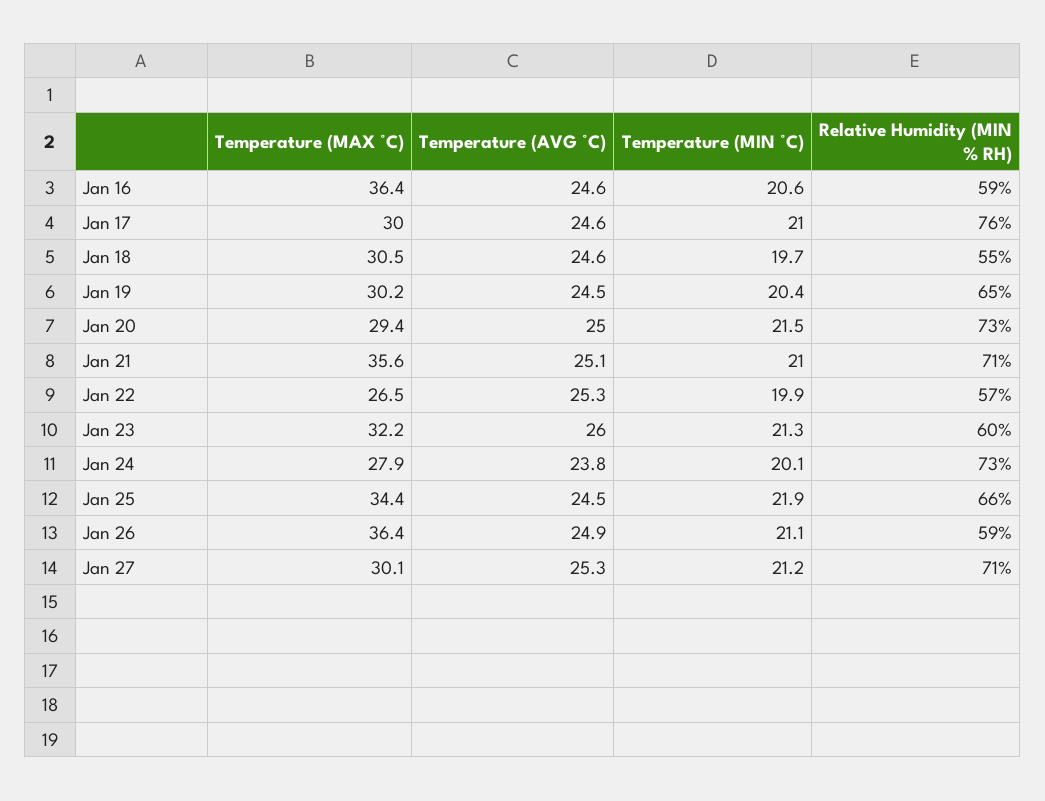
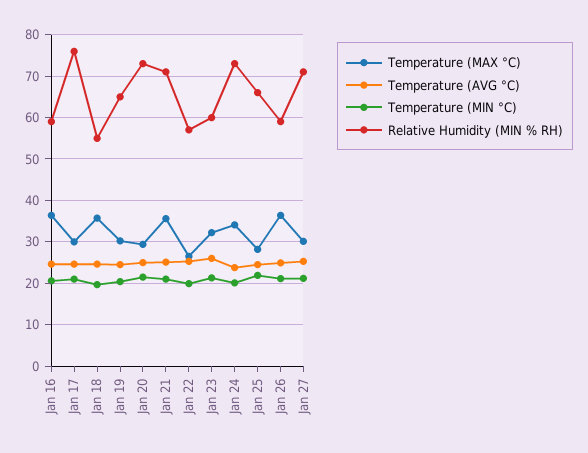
  {
    "Temperature (MAX °C)": {
      "Jan 16": 36.4,
      "Jan 17": 30,
-     "Jan 18": 30.5,
+     "Jan 18": 36,
      "Jan 19": 30.2,
      "Jan 20": 29.4,
      "Jan 21": 35.6,
      "Jan 22": 26.5,
      "Jan 23": 32.2,
-     "Jan 24": 27.9,
+     "Jan 24": 34,
-     "Jan 25": 34.4,
+     "Jan 25": 28,
      "Jan 26": 36.4,
      "Jan 27": 30.1
    },
    "Temperature (AVG °C)": {
      "Jan 16": 24.6,
      "Jan 17": 24.6,
      "Jan 18": 24.6,
      "Jan 19": 24.5,
      "Jan 20": 25,
      "Jan 21": 25.1,
      "Jan 22": 25.3,
      "Jan 23": 26,
      "Jan 24": 23.8,
      "Jan 25": 24.5,
      "Jan 26": 24.9,
      "Jan 27": 25.3
    },
    "Temperature (MIN °C)": {
      "Jan 16": 20.6,
      "Jan 17": 21,
      "Jan 18": 19.7,
      "Jan 19": 20.4,
      "Jan 20": 21.5,
      "Jan 21": 21,
      "Jan 22": 19.9,
      "Jan 23": 21.3,
      "Jan 24": 20.1,
      "Jan 25": 21.9,
      "Jan 26": 21.1,
      "Jan 27": 21.2
    },
    "Relative Humidity (MIN % RH)": {
      "Jan 16": 59,
      "Jan 17": 76,
      "Jan 18": 55,
      "Jan 19": 65,
      "Jan 20": 73,
      "Jan 21": 71,
      "Jan 22": 57,
      "Jan 23": 60,
      "Jan 24": 73,
      "Jan 25": 66,
      "Jan 26": 59,
      "Jan 27": 71
    }
  }

